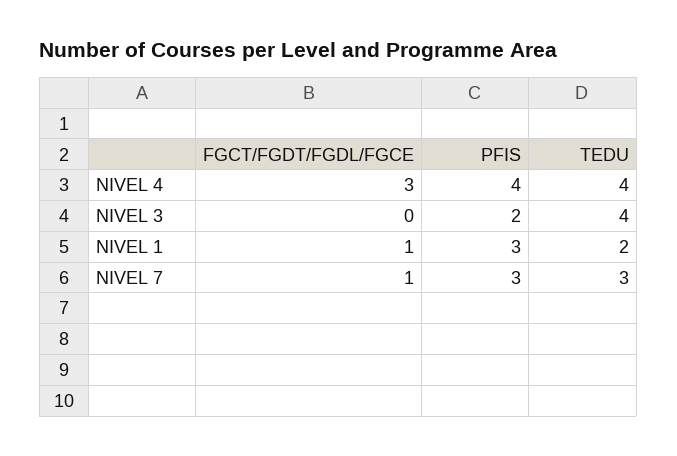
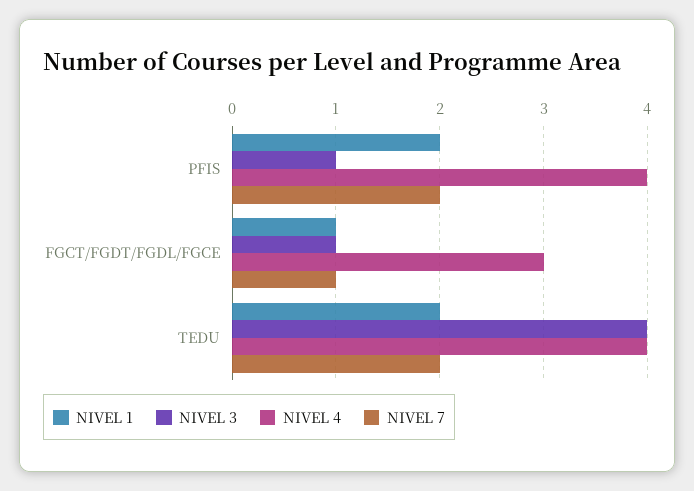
  {
    "NIVEL 4": {
      "FGCT/FGDT/FGDL/FGCE": 3,
      "PFIS": 4,
      "TEDU": 4
    },
    "NIVEL 3": {
-     "FGCT/FGDT/FGDL/FGCE": 0,
+     "FGCT/FGDT/FGDL/FGCE": 1,
-     "PFIS": 2,
+     "PFIS": 1,
      "TEDU": 4
    },
    "NIVEL 1": {
      "FGCT/FGDT/FGDL/FGCE": 1,
-     "PFIS": 3,
+     "PFIS": 2,
      "TEDU": 2
    },
    "NIVEL 7": {
      "FGCT/FGDT/FGDL/FGCE": 1,
-     "PFIS": 3,
+     "PFIS": 2,
-     "TEDU": 3
+     "TEDU": 2
    }
  }

